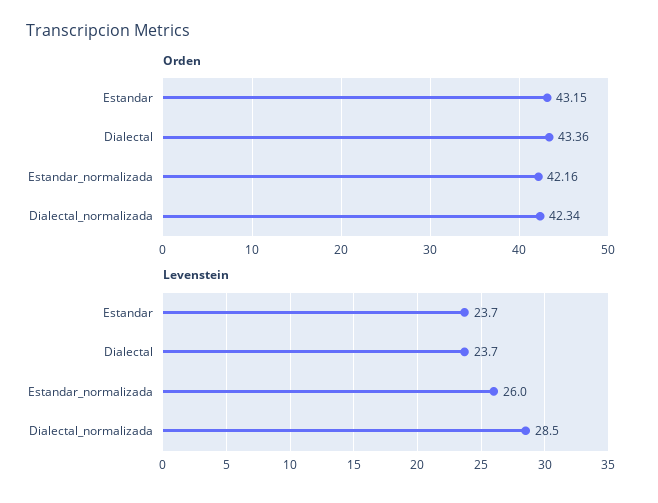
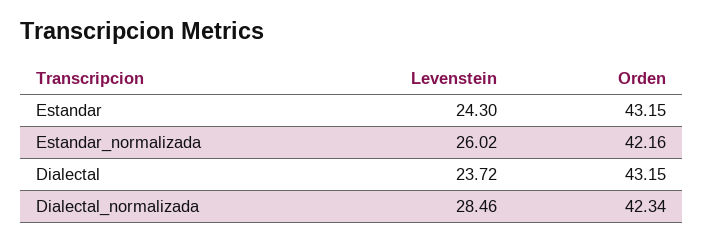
  {
    "Orden": {
      "Estandar": 43.15,
-     "Dialectal": 43.36,
+     "Dialectal": 43.15,
      "Estandar_normalizada": 42.16,
      "Dialectal_normalizada": 42.34
    },
    "Levenstein": {
-     "Estandar": 23.7,
+     "Estandar": 24.3,
      "Dialectal": 23.72,
      "Estandar_normalizada": 26.02,
      "Dialectal_normalizada": 28.46
    }
  }

